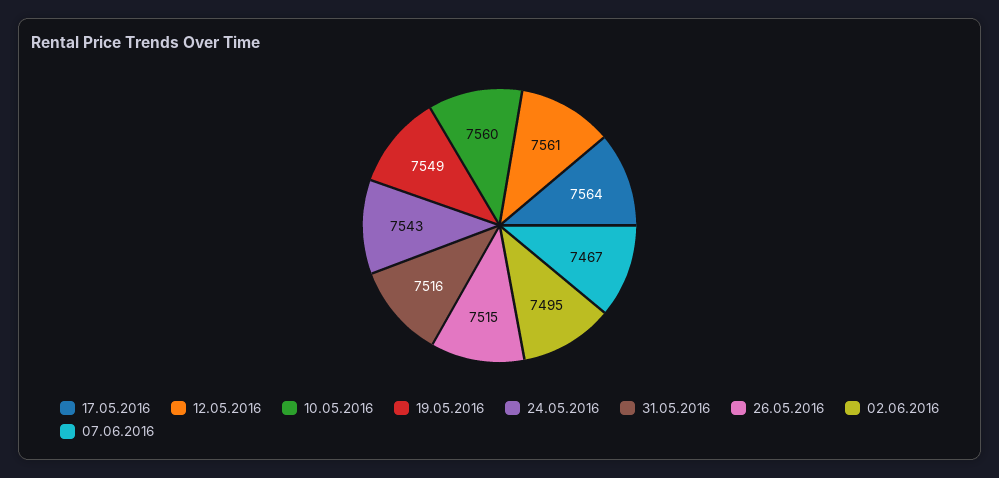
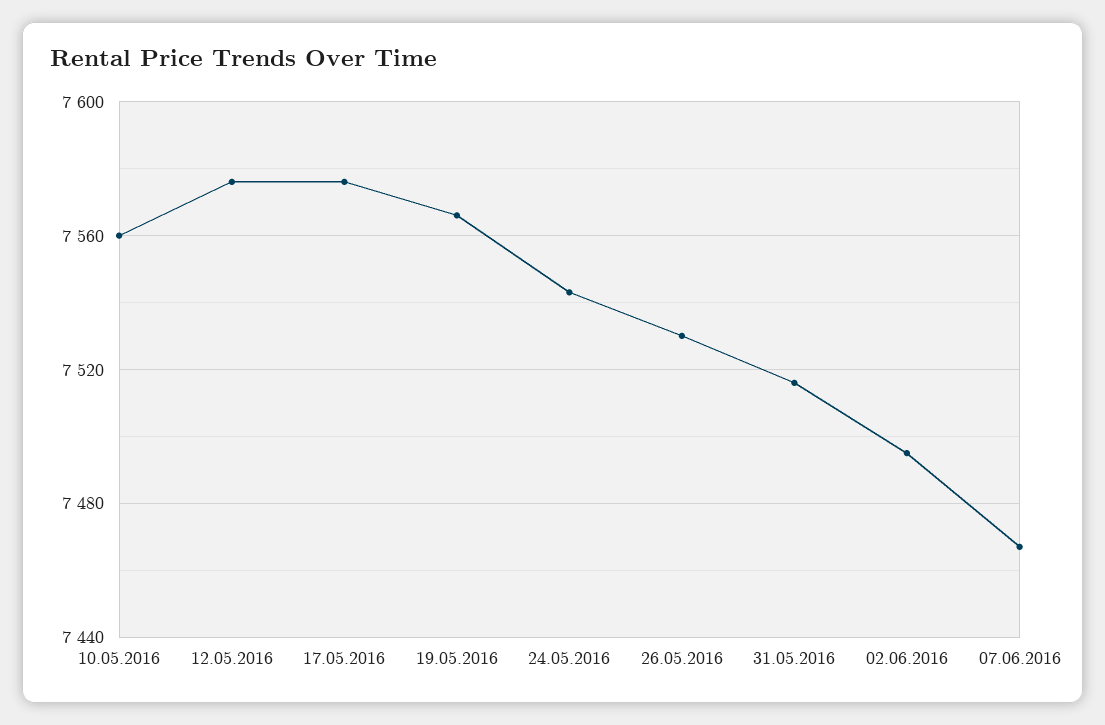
  {
-   "17.05.2016": 7564,
+   "17.05.2016": 7575,
-   "12.05.2016": 7561,
+   "12.05.2016": 7575,
    "10.05.2016": 7560,
-   "19.05.2016": 7549,
+   "19.05.2016": 7565,
    "24.05.2016": 7543,
    "31.05.2016": 7516,
-   "26.05.2016": 7515,
+   "26.05.2016": 7530,
    "02.06.2016": 7495,
    "07.06.2016": 7467
  }

